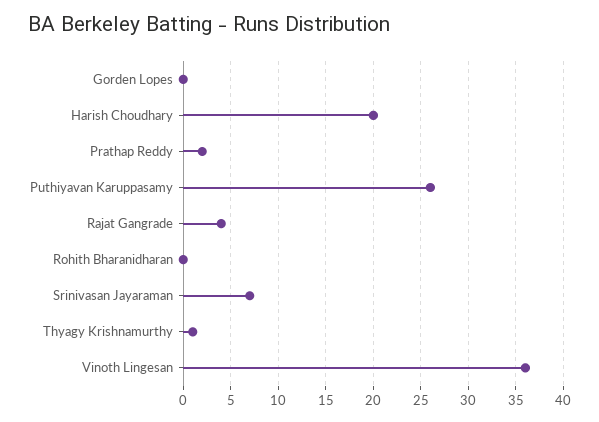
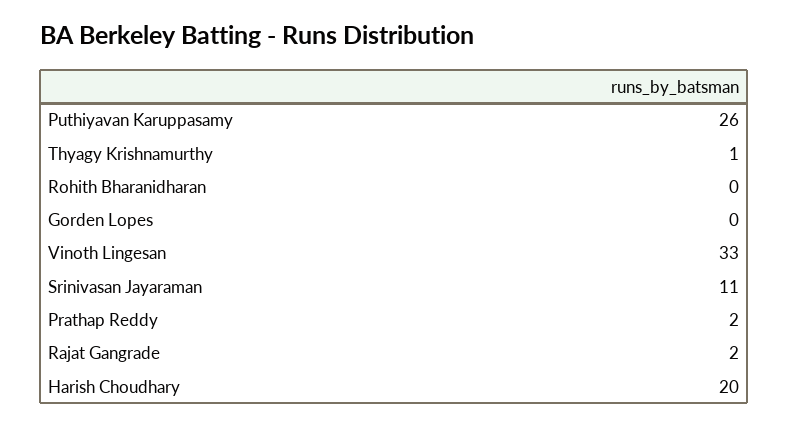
  {
    "Gorden Lopes": 0,
    "Harish Choudhary": 20,
    "Prathap Reddy": 2,
    "Puthiyavan Karuppasamy": 26,
-   "Rajat Gangrade": 4,
+   "Rajat Gangrade": 2,
    "Rohith Bharanidharan": 0,
-   "Srinivasan Jayaraman": 7,
+   "Srinivasan Jayaraman": 11,
    "Thyagy Krishnamurthy": 1,
-   "Vinoth Lingesan": 36
+   "Vinoth Lingesan": 33
  }

